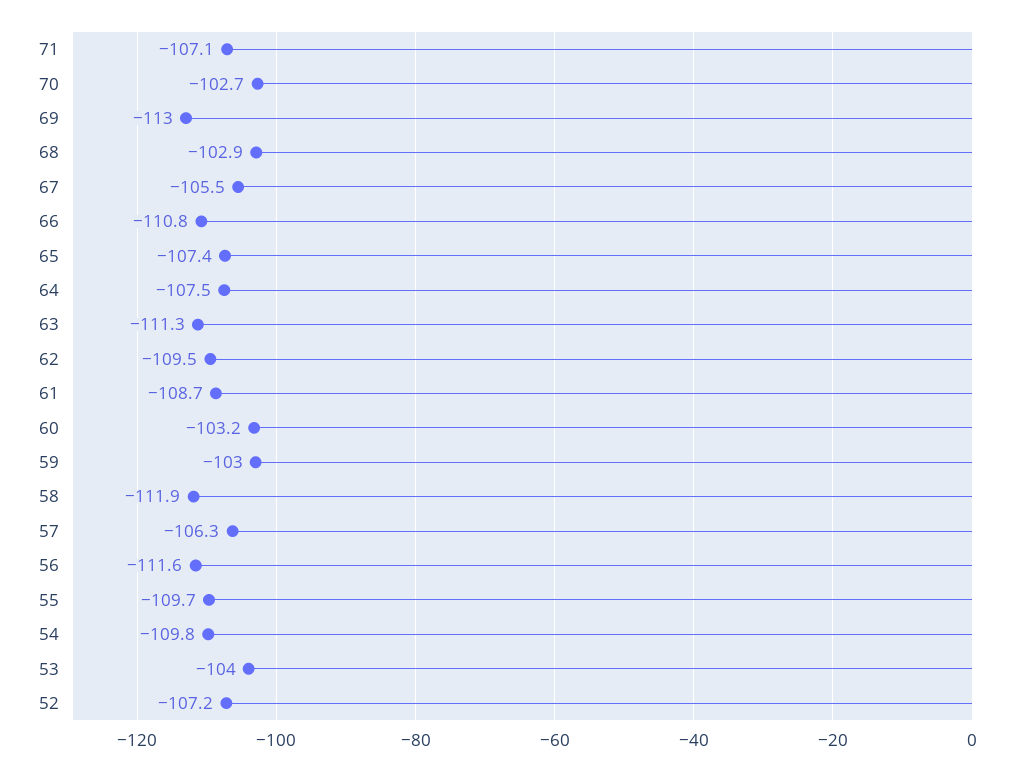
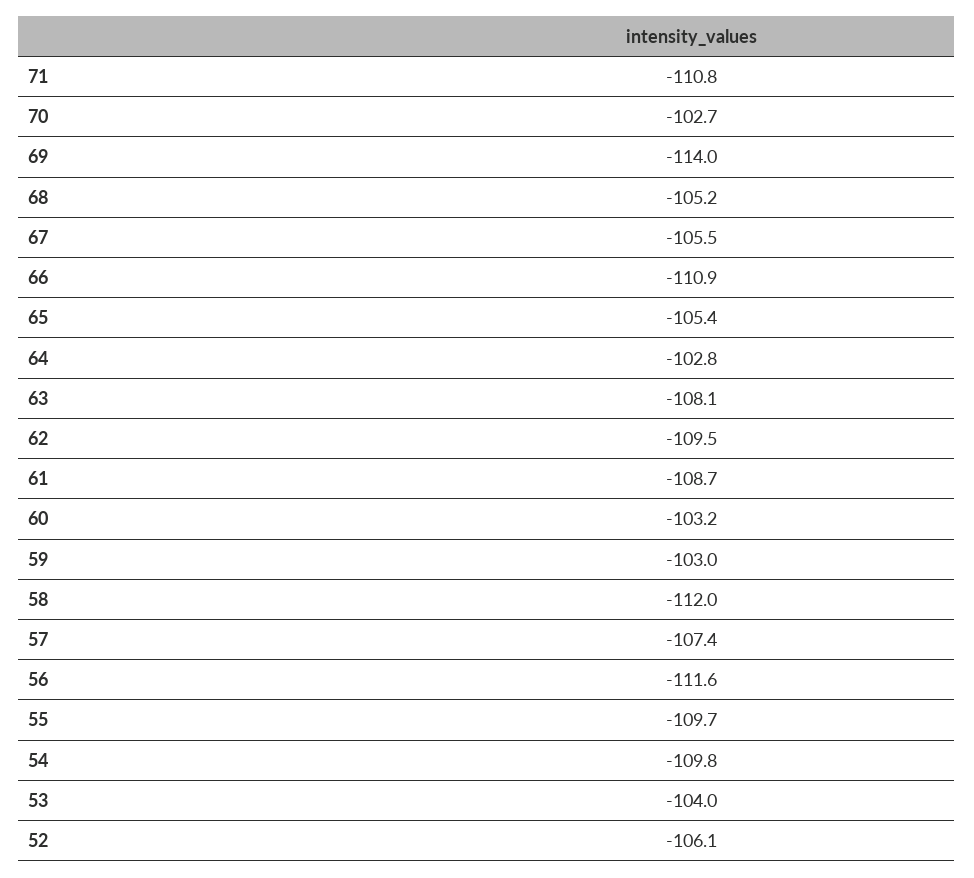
  {
-   "71": -107.1,
+   "71": -110.8,
    "70": -102.7,
-   "69": -113,
+   "69": -114,
-   "68": -102.9,
+   "68": -105.2,
    "67": -105.5,
-   "66": -110.8,
+   "66": -110.9,
-   "65": -107.4,
+   "65": -105.4,
-   "64": -107.5,
+   "64": -102.8,
-   "63": -111.3,
+   "63": -108.1,
    "62": -109.5,
    "61": -108.7,
    "60": -103.2,
    "59": -103,
-   "58": -111.9,
+   "58": -112,
-   "57": -106.3,
+   "57": -107.4,
    "56": -111.6,
    "55": -109.7,
    "54": -109.8,
    "53": -104,
-   "52": -107.2
+   "52": -106.1
  }

